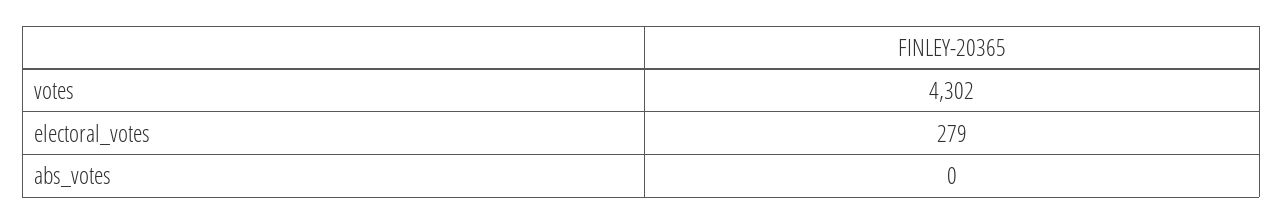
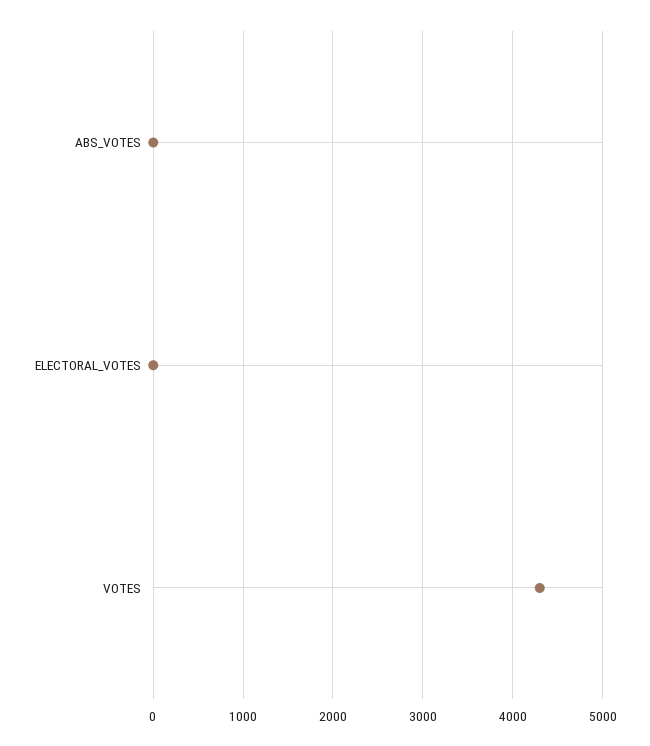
  {
    "votes": 4302,
-   "electoral_votes": 279,
+   "electoral_votes": 0,
    "abs_votes": 0
  }

